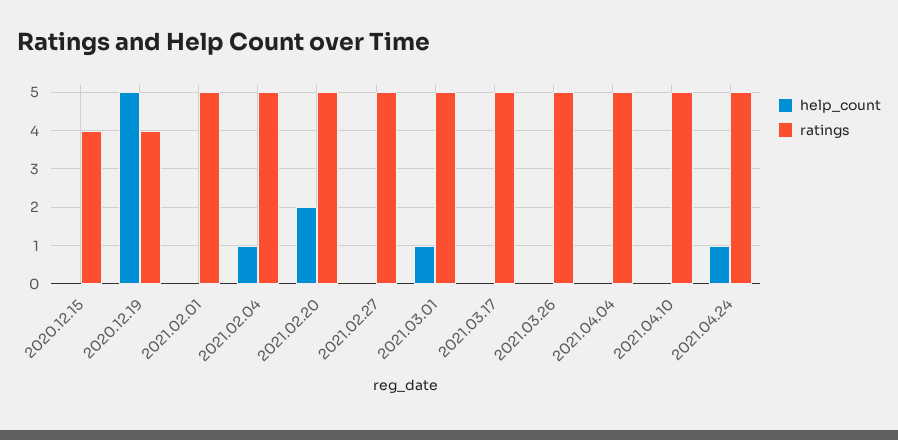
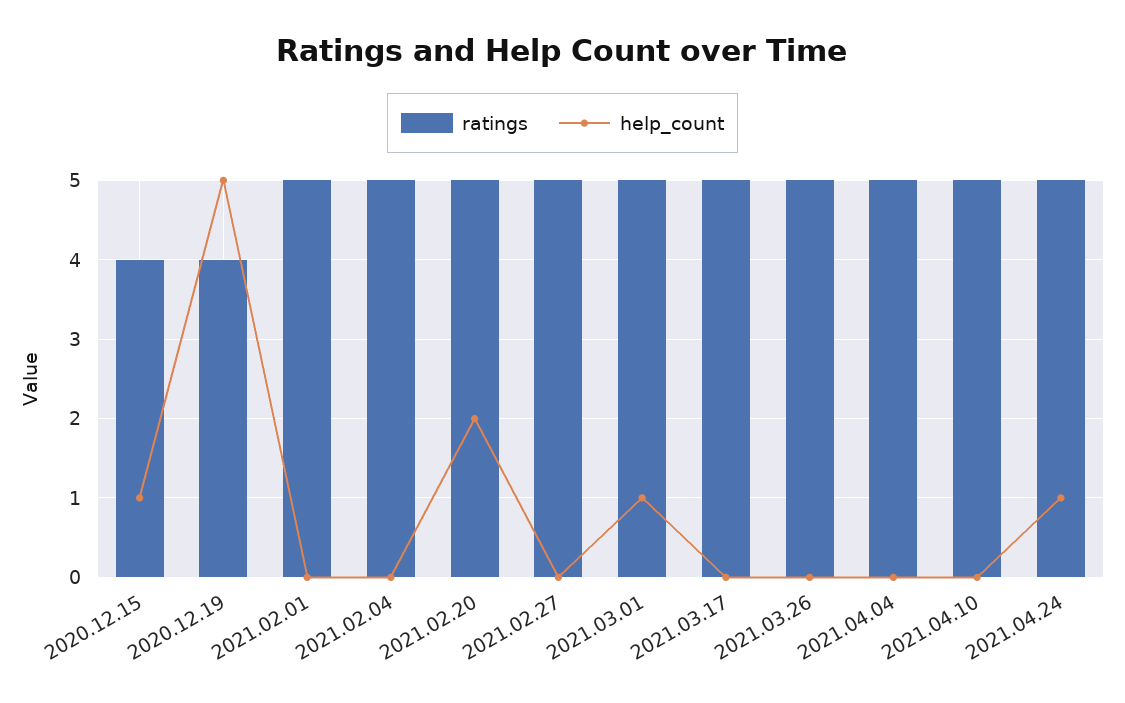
  {
    "help_count": {
-     "2020.12.15": 0,
+     "2020.12.15": 1,
      "2020.12.19": 5,
      "2021.02.01": 0,
-     "2021.02.04": 1,
+     "2021.02.04": 0,
      "2021.02.20": 2,
      "2021.02.27": 0,
      "2021.03.01": 1,
      "2021.03.17": 0,
      "2021.03.26": 0,
      "2021.04.04": 0,
      "2021.04.10": 0,
      "2021.04.24": 1
    },
    "ratings": {
      "2020.12.15": 4,
      "2020.12.19": 4,
      "2021.02.01": 5,
      "2021.02.04": 5,
      "2021.02.20": 5,
      "2021.02.27": 5,
      "2021.03.01": 5,
      "2021.03.17": 5,
      "2021.03.26": 5,
      "2021.04.04": 5,
      "2021.04.10": 5,
      "2021.04.24": 5
    }
  }

